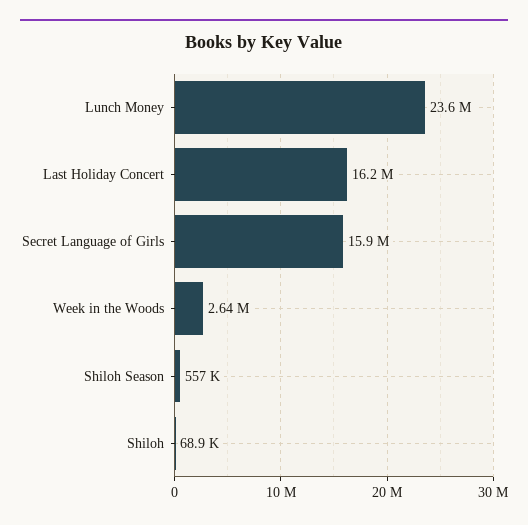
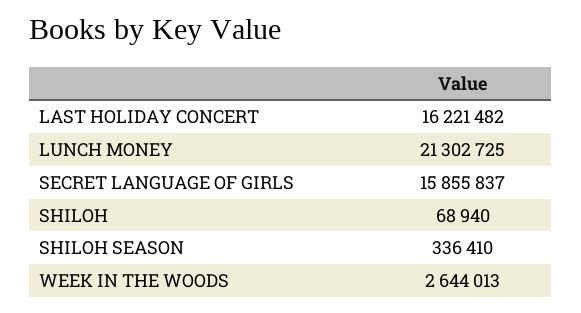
  {
-   "Lunch Money": 23600000,
+   "Lunch Money": 21302725,
    "Last Holiday Concert": 16221482,
    "Secret Language of Girls": 15855837,
    "Week in the Woods": 2644013,
-   "Shiloh Season": 557000,
+   "Shiloh Season": 336410,
    "Shiloh": 68940
  }

